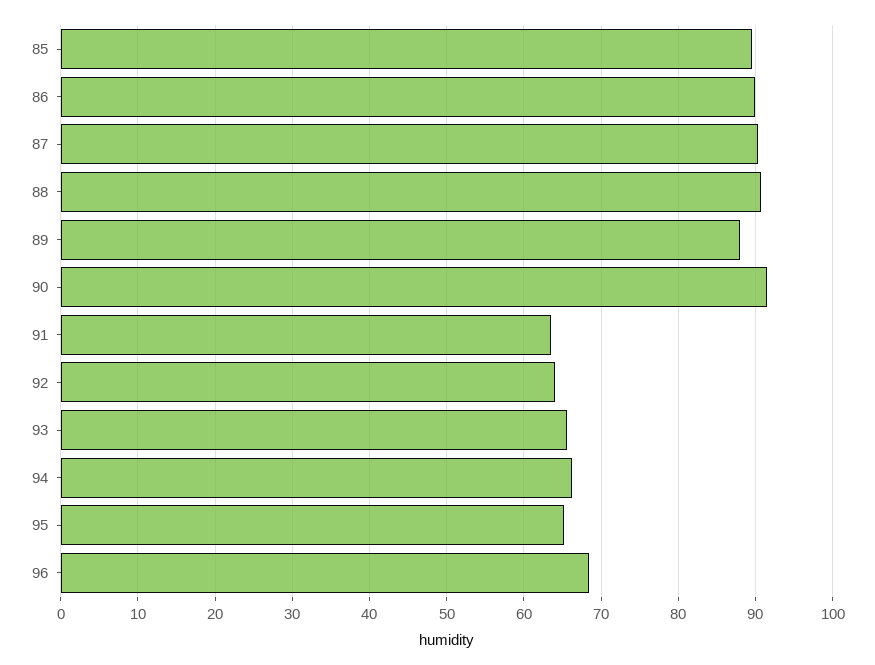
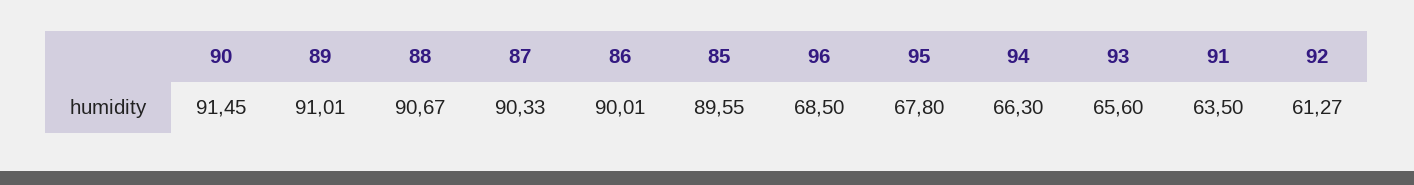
  {
    "85": 89.55,
    "86": 90.01,
    "87": 90.33,
    "88": 90.67,
-   "89": 88,
+   "89": 91.01,
    "90": 91.45,
    "91": 63.5,
-   "92": 64,
+   "92": 61.27,
    "93": 65.6,
    "94": 66.3,
-   "95": 65,
+   "95": 67.8,
    "96": 68.5
  }

